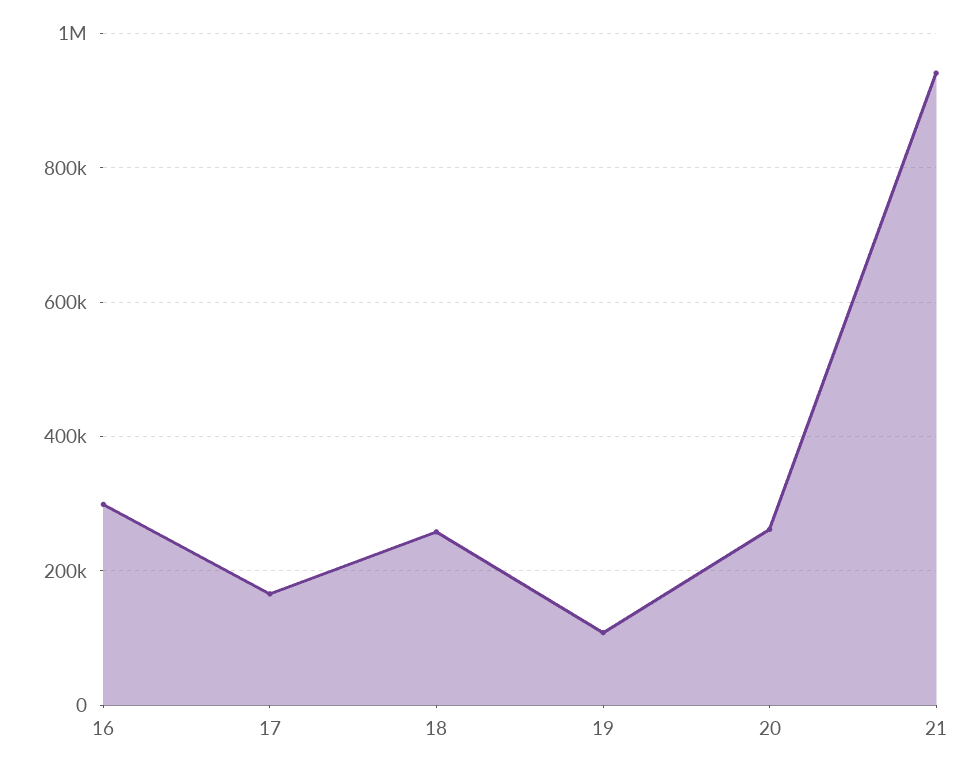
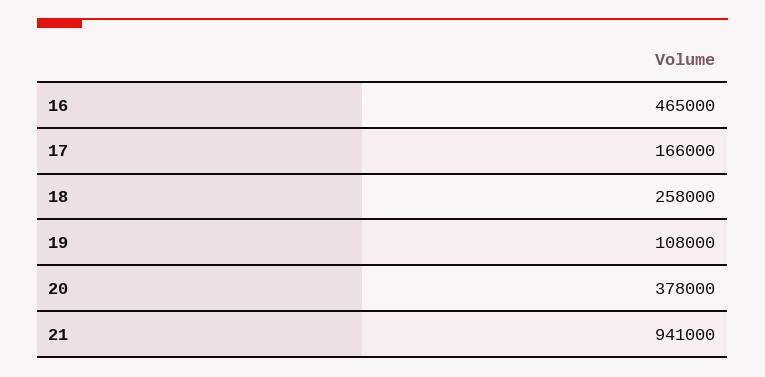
  {
-   "16": 300000,
+   "16": 465000,
    "17": 166000,
    "18": 258000,
    "19": 108000,
-   "20": 260000,
+   "20": 378000,
    "21": 941000
  }

